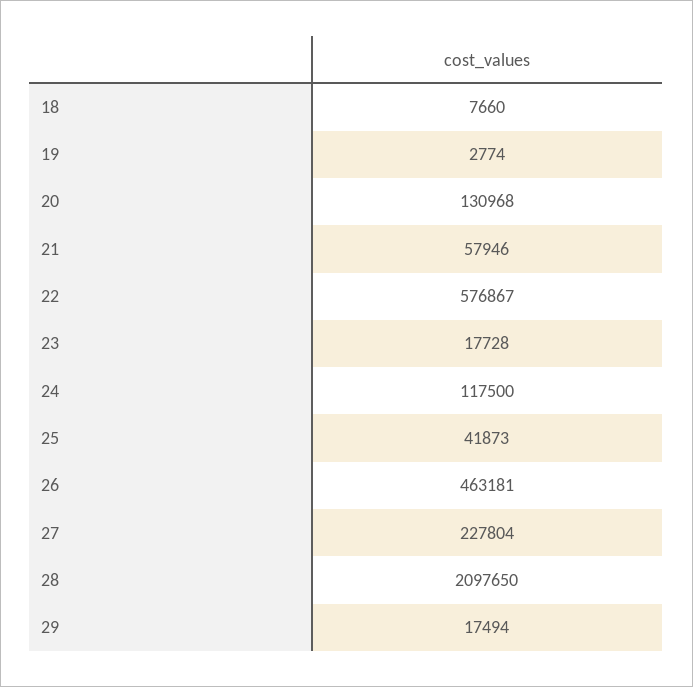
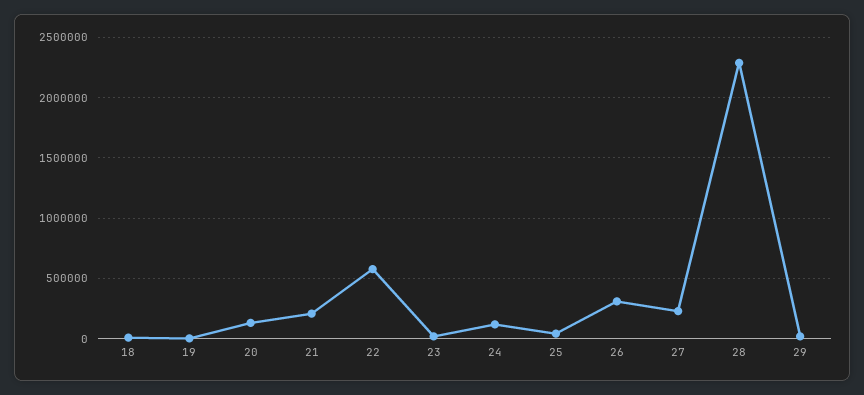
  {
    "18": 7660,
    "19": 2774,
    "20": 130968,
-   "21": 57946,
+   "21": 200000,
    "22": 576867,
    "23": 17728,
    "24": 117500,
    "25": 41873,
-   "26": 463181,
+   "26": 300000,
    "27": 227804,
-   "28": 2097650,
+   "28": 2300000,
    "29": 17494
  }

